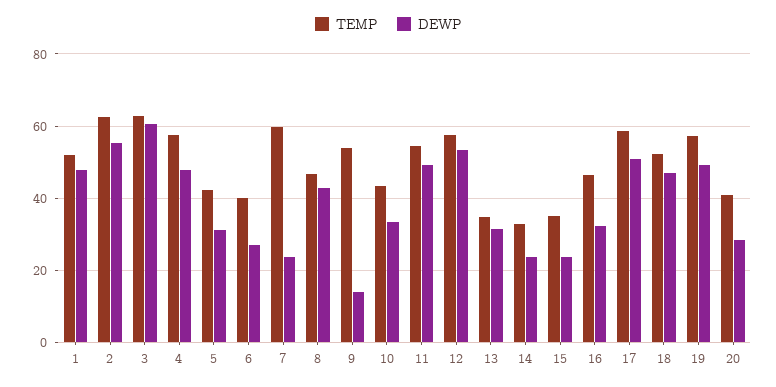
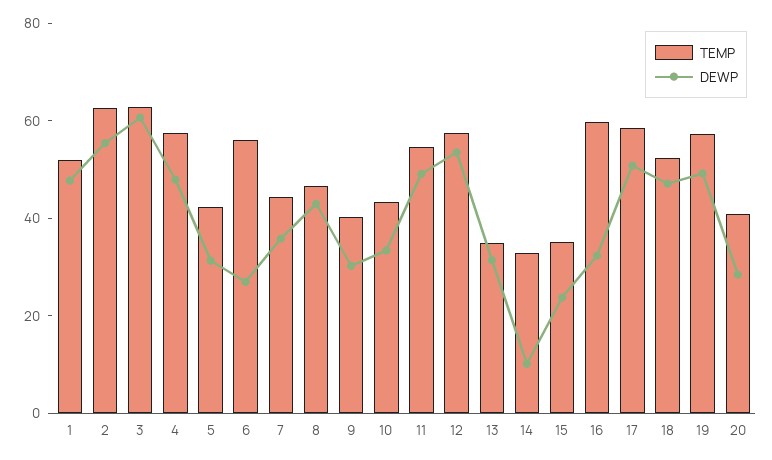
  {
    "TEMP": {
      "1": 52,
      "2": 62,
      "3": 62,
      "4": 58,
      "5": 42,
-     "6": 40,
+     "6": 55,
-     "7": 60,
+     "7": 45,
      "8": 46,
-     "9": 54,
+     "9": 40,
      "10": 44,
      "11": 54,
      "12": 58,
      "13": 34,
      "14": 32,
      "15": 36,
-     "16": 46,
+     "16": 60,
      "17": 58,
      "18": 52,
      "19": 58,
      "20": 40
    },
    "DEWP": {
      "1": 48,
      "2": 56,
      "3": 60,
      "4": 48,
      "5": 32,
      "6": 26,
-     "7": 24,
+     "7": 35,
      "8": 42,
-     "9": 14,
+     "9": 30,
      "10": 34,
      "11": 50,
      "12": 54,
      "13": 32,
-     "14": 24,
+     "14": 10,
      "15": 24,
      "16": 32,
      "17": 50,
      "18": 48,
      "19": 50,
      "20": 28
    }
  }

